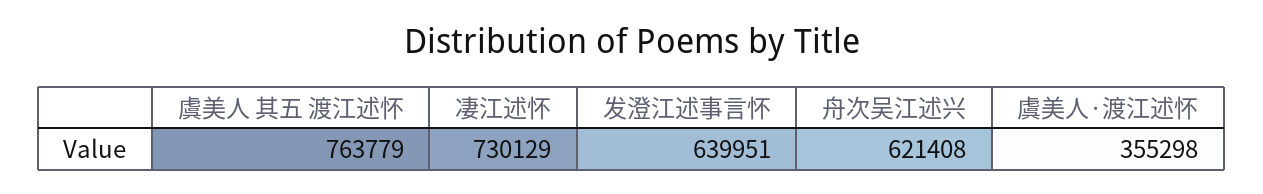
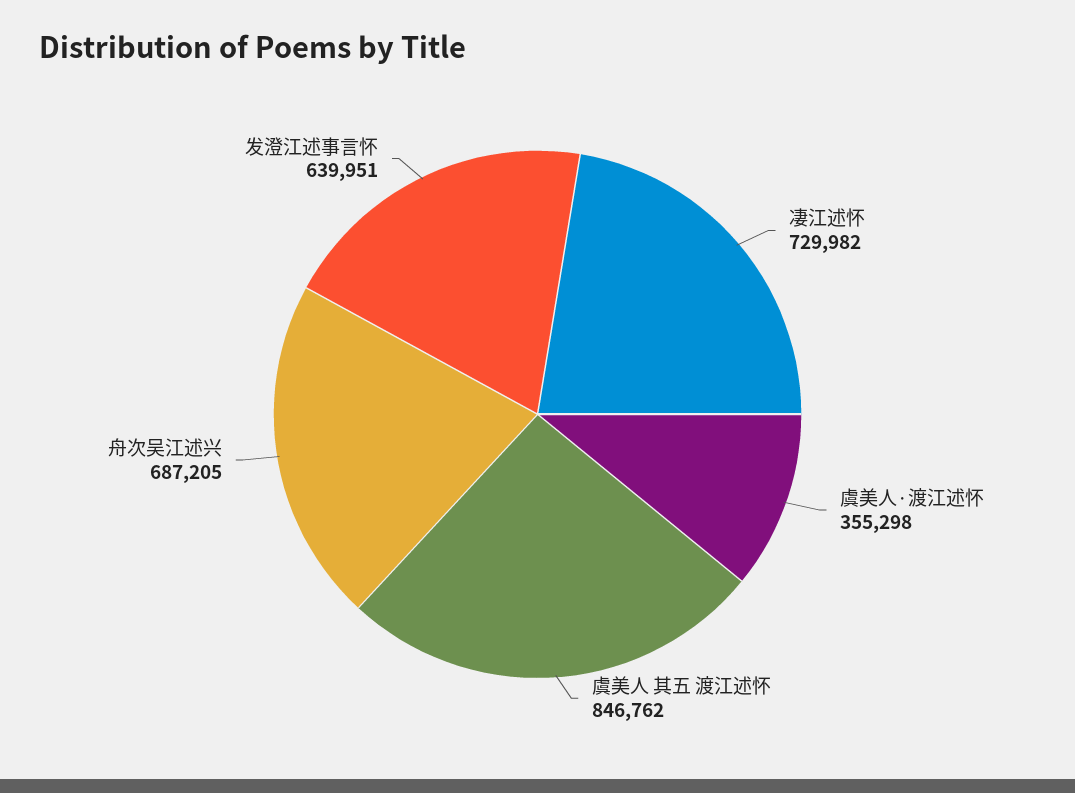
  {
-   "虞美人 其五 渡江述怀": 763779,
+   "虞美人 其五 渡江述怀": 846762,
-   "凄江述怀": 730129,
+   "凄江述怀": 729982,
    "发澄江述事言怀": 639951,
-   "舟次吴江述兴": 621408,
+   "舟次吴江述兴": 687205,
    "虞美人·渡江述怀": 355298
  }

